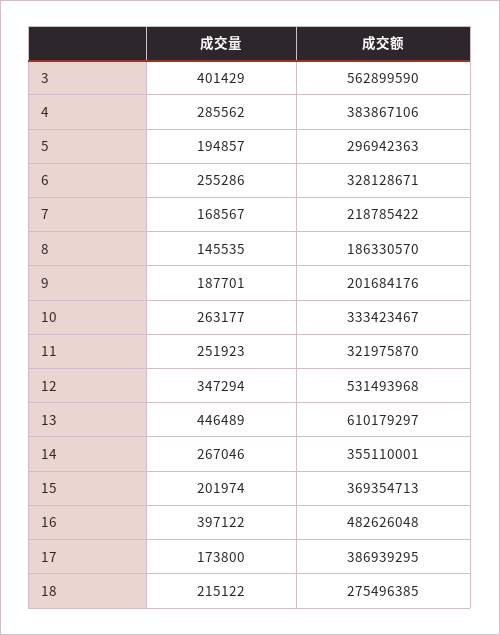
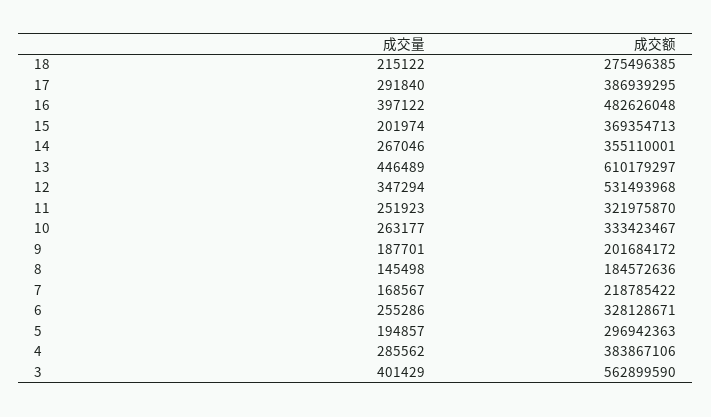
  {
    "成交量": {
      "3": 401429,
      "4": 285562,
      "5": 194857,
      "6": 255286,
      "7": 168567,
-     "8": 145535,
+     "8": 145498,
      "9": 187701,
      "10": 263177,
      "11": 251923,
      "12": 347294,
      "13": 446489,
      "14": 267046,
      "15": 201974,
      "16": 397122,
-     "17": 173800,
+     "17": 291840,
      "18": 215122
    },
    "成交额": {
      "3": 562899590,
      "4": 383867106,
      "5": 296942363,
      "6": 328128671,
      "7": 218785422,
-     "8": 186330570,
+     "8": 184572636,
-     "9": 201684176,
+     "9": 201684172,
      "10": 333423467,
      "11": 321975870,
      "12": 531493968,
      "13": 610179297,
      "14": 355110001,
      "15": 369354713,
      "16": 482626048,
      "17": 386939295,
      "18": 275496385
    }
  }

